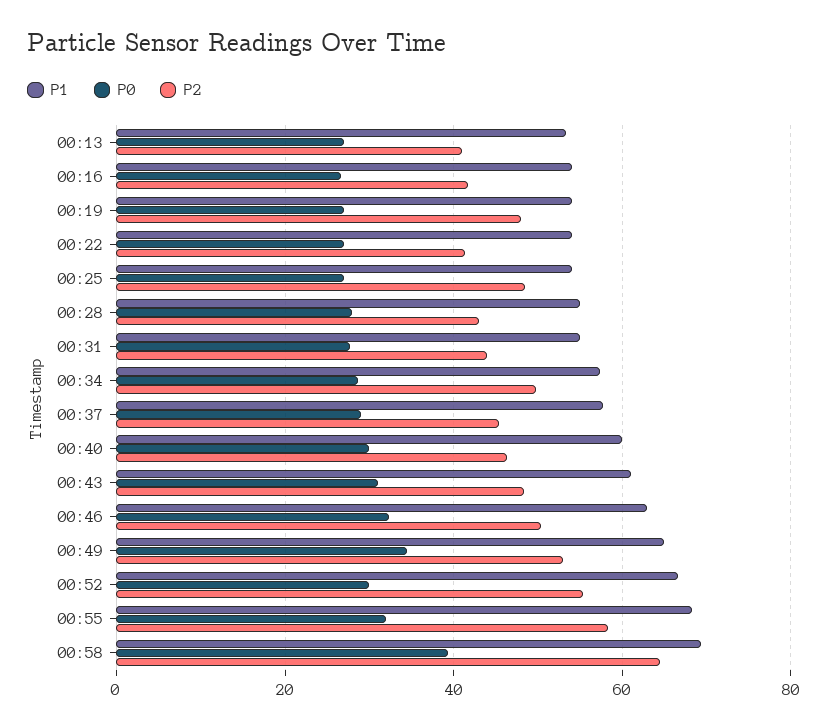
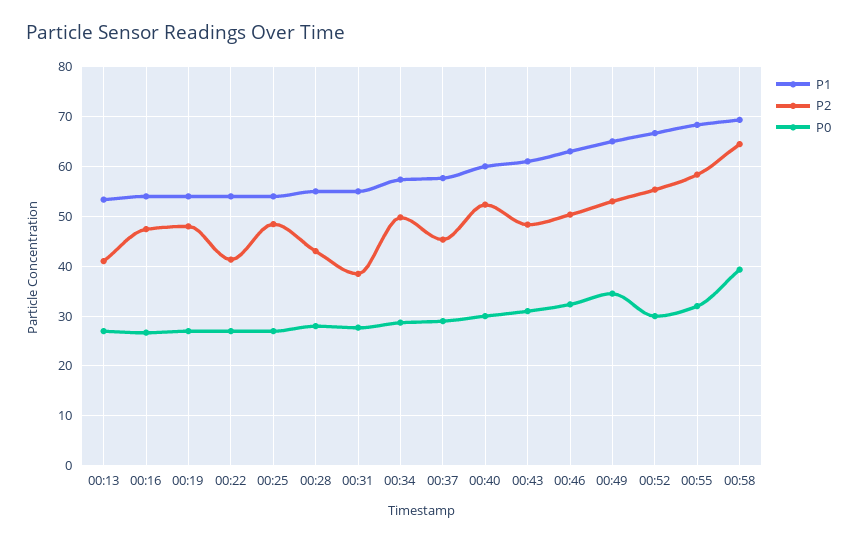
  {
    "P1": {
      "00:13": 54,
      "00:16": 54,
      "00:19": 54,
      "00:22": 54,
      "00:25": 54,
      "00:28": 56,
      "00:31": 56,
      "00:34": 58,
      "00:37": 58,
      "00:40": 60,
      "00:43": 62,
      "00:46": 64,
      "00:49": 66,
      "00:52": 66,
      "00:55": 68,
      "00:58": 70
    },
    "P0": {
      "00:13": 28,
      "00:16": 26,
      "00:19": 28,
      "00:22": 28,
      "00:25": 28,
      "00:28": 28,
      "00:31": 28,
      "00:34": 28,
      "00:37": 30,
      "00:40": 30,
      "00:43": 32,
      "00:46": 32,
      "00:49": 34,
      "00:52": 30,
      "00:55": 32,
      "00:58": 40
    },
    "P2": {
      "00:13": 42,
-     "00:16": 42,
+     "00:16": 48,
      "00:19": 48,
      "00:22": 42,
      "00:25": 48,
      "00:28": 44,
-     "00:31": 44,
+     "00:31": 38,
      "00:34": 50,
      "00:37": 46,
-     "00:40": 46,
+     "00:40": 52,
      "00:43": 48,
      "00:46": 50,
      "00:49": 54,
      "00:52": 56,
      "00:55": 58,
      "00:58": 64
    }
  }

